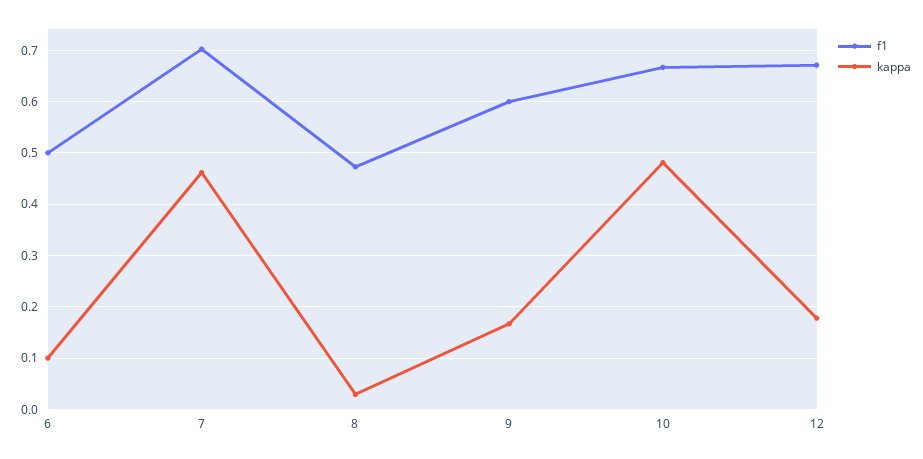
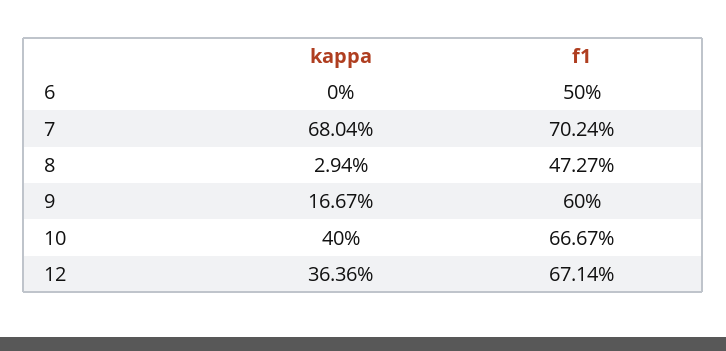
  {
    "f1": {
      "6": 0.5,
      "7": 0.7024,
      "8": 0.4727,
      "9": 0.6,
      "10": 0.6667,
      "12": 0.6714
    },
    "kappa": {
-     "6": 0.1,
+     "6": 0,
-     "7": 0.46,
+     "7": 0.6804,
      "8": 0.0294,
      "9": 0.1667,
-     "10": 0.48,
+     "10": 0.4,
-     "12": 0.18
+     "12": 0.3636
    }
  }

